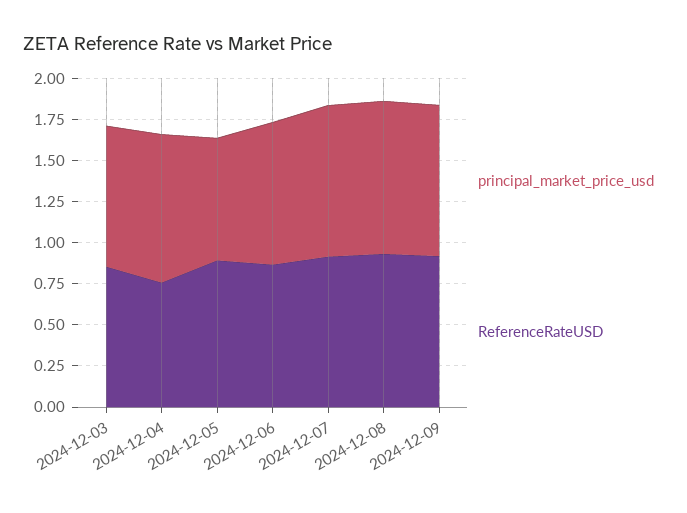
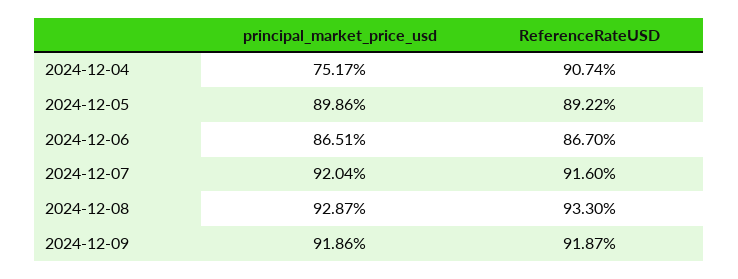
  {
    "principal_market_price_usd": {
-     "2024-12-03": 0.85,
-     "2024-12-04": 0.9,
+     "2024-12-04": 0.7517,
-     "2024-12-05": 0.75,
+     "2024-12-05": 0.8986,
      "2024-12-06": 0.8651,
      "2024-12-07": 0.9204,
      "2024-12-08": 0.9287,
      "2024-12-09": 0.9186
    },
    "ReferenceRateUSD": {
-     "2024-12-03": 0.85,
-     "2024-12-04": 0.75,
+     "2024-12-04": 0.9074,
      "2024-12-05": 0.8922,
      "2024-12-06": 0.867,
      "2024-12-07": 0.916,
      "2024-12-08": 0.933,
      "2024-12-09": 0.9187
    }
  }

